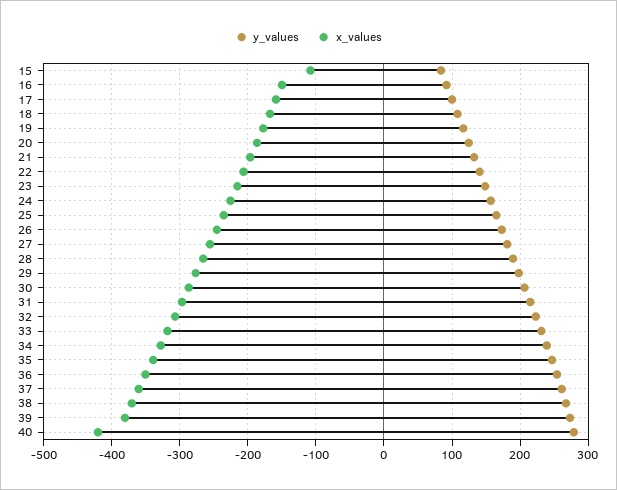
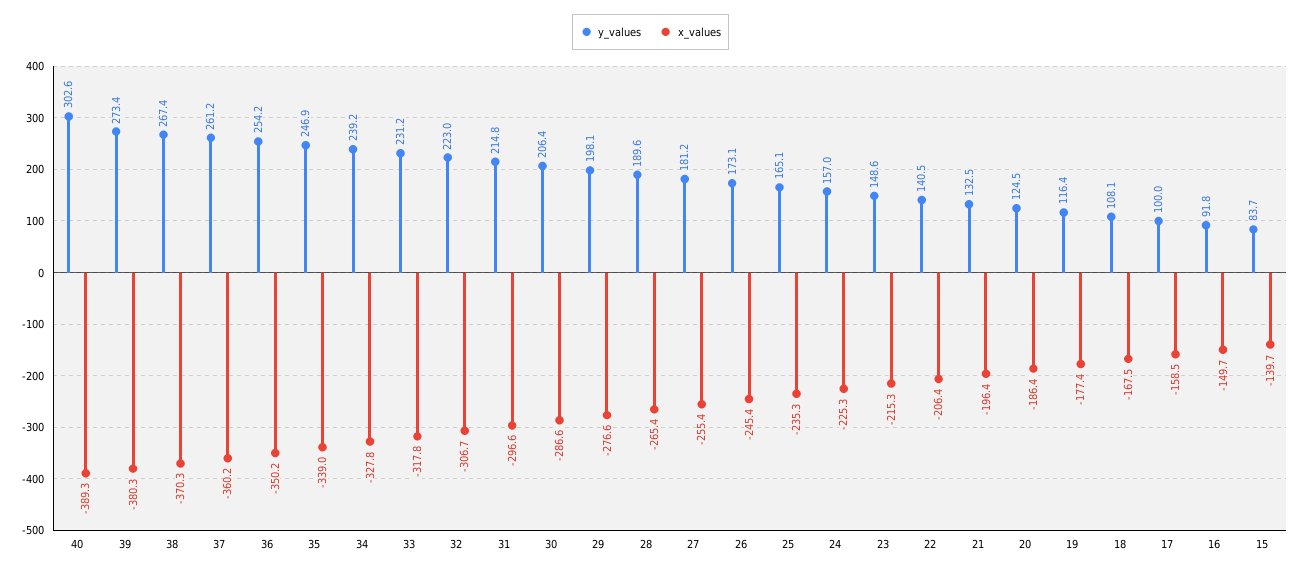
  {
    "y_values": {
      "15": 83.7,
      "16": 91.8,
      "17": 100,
      "18": 108.1,
      "19": 116.4,
      "20": 124.5,
      "21": 132.5,
      "22": 140.5,
      "23": 148.6,
      "24": 157,
      "25": 165.1,
      "26": 173.1,
      "27": 181.2,
      "28": 189.6,
      "29": 198.1,
      "30": 206.4,
      "31": 214.8,
      "32": 223,
      "33": 231.2,
      "34": 239.2,
      "35": 246.9,
      "36": 254.2,
      "37": 261.2,
      "38": 267.4,
      "39": 273.4,
-     "40": 280
+     "40": 302.6
    },
    "x_values": {
-     "15": -110,
+     "15": -139.7,
      "16": -149.7,
      "17": -158.5,
      "18": -167.5,
      "19": -177.4,
      "20": -186.4,
      "21": -196.4,
      "22": -206.4,
      "23": -215.3,
      "24": -225.3,
      "25": -235.3,
      "26": -245.4,
      "27": -255.4,
      "28": -265.4,
      "29": -276.6,
      "30": -286.6,
      "31": -296.6,
      "32": -306.7,
      "33": -317.8,
      "34": -327.8,
      "35": -339,
      "36": -350.2,
      "37": -360.2,
      "38": -370.3,
      "39": -380.3,
-     "40": -420
+     "40": -389.3
    }
  }

